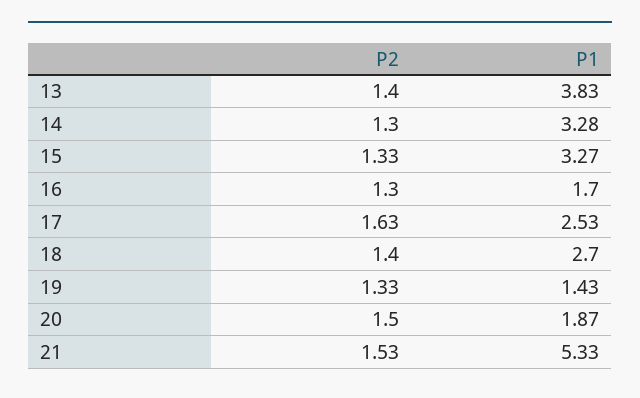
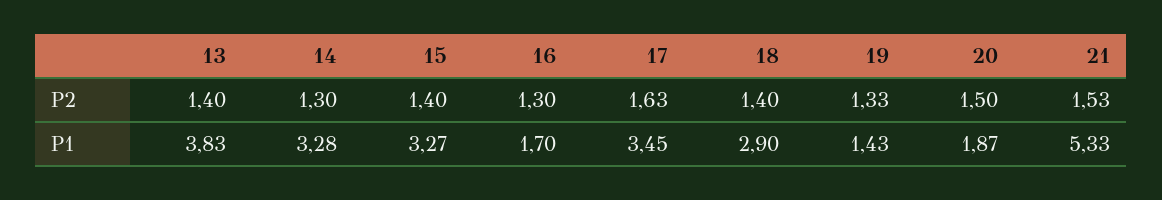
  {
    "P2": {
      "13": 1.4,
      "14": 1.3,
-     "15": 1.33,
+     "15": 1.4,
      "16": 1.3,
      "17": 1.63,
      "18": 1.4,
      "19": 1.33,
      "20": 1.5,
      "21": 1.53
    },
    "P1": {
      "13": 3.83,
      "14": 3.28,
      "15": 3.27,
      "16": 1.7,
-     "17": 2.53,
+     "17": 3.45,
-     "18": 2.7,
+     "18": 2.9,
      "19": 1.43,
      "20": 1.87,
      "21": 5.33
    }
  }

